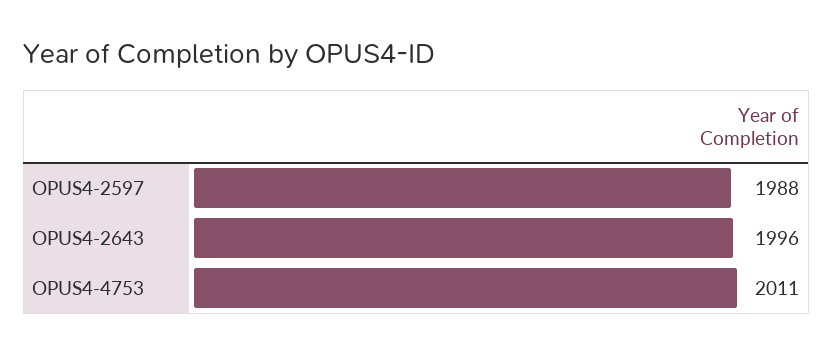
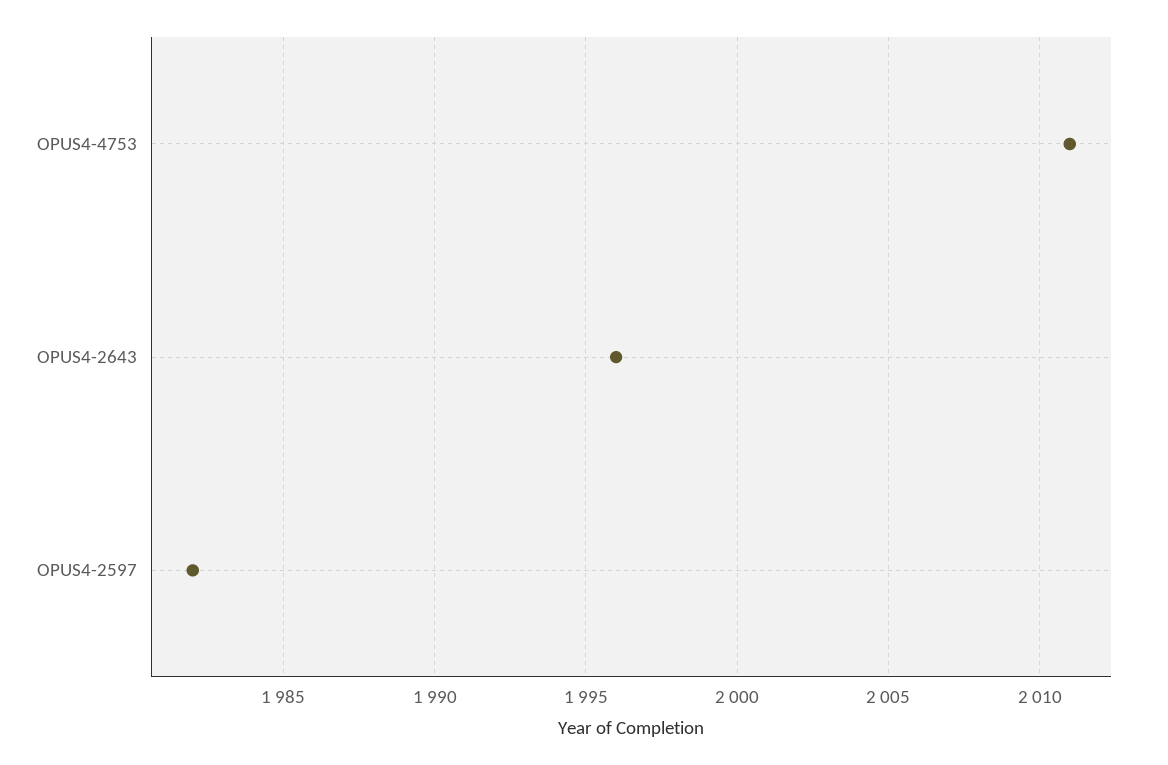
  {
-   "OPUS4-2597": 1988,
+   "OPUS4-2597": 1982,
    "OPUS4-2643": 1996,
    "OPUS4-4753": 2011
  }

